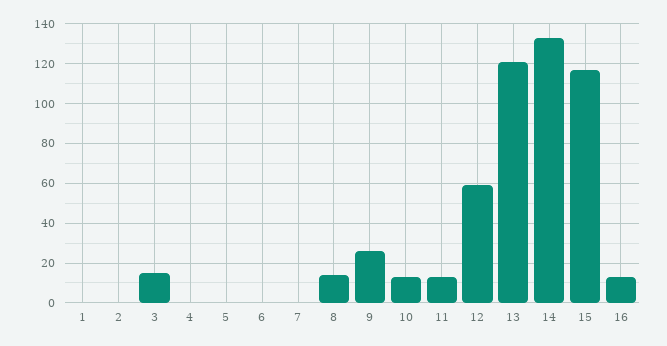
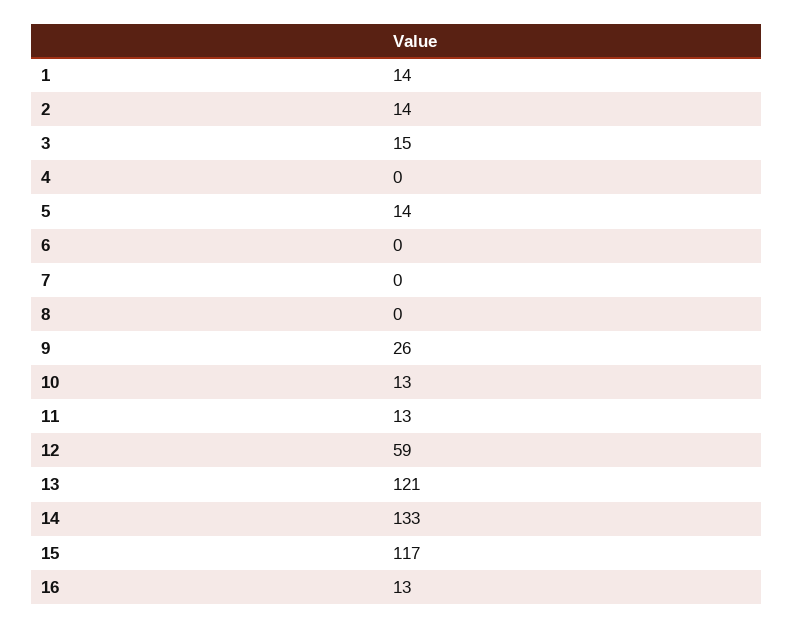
  {
-   "1": 0,
+   "1": 14,
-   "2": 0,
+   "2": 14,
    "3": 15,
    "4": 0,
-   "5": 0,
+   "5": 14,
    "6": 0,
    "7": 0,
-   "8": 15,
+   "8": 0,
    "9": 26,
    "10": 13,
    "11": 13,
    "12": 59,
    "13": 121,
    "14": 133,
    "15": 117,
    "16": 13
  }

